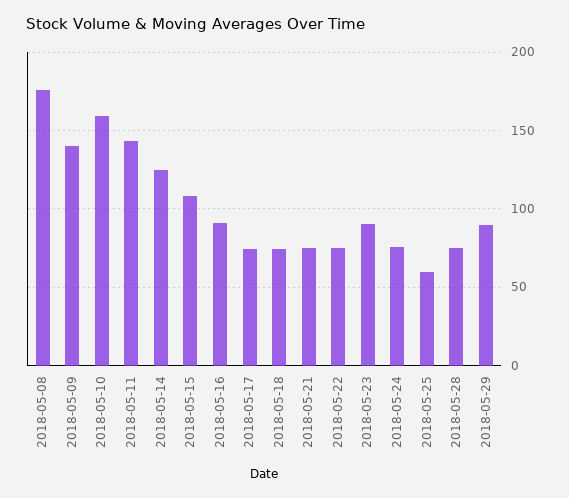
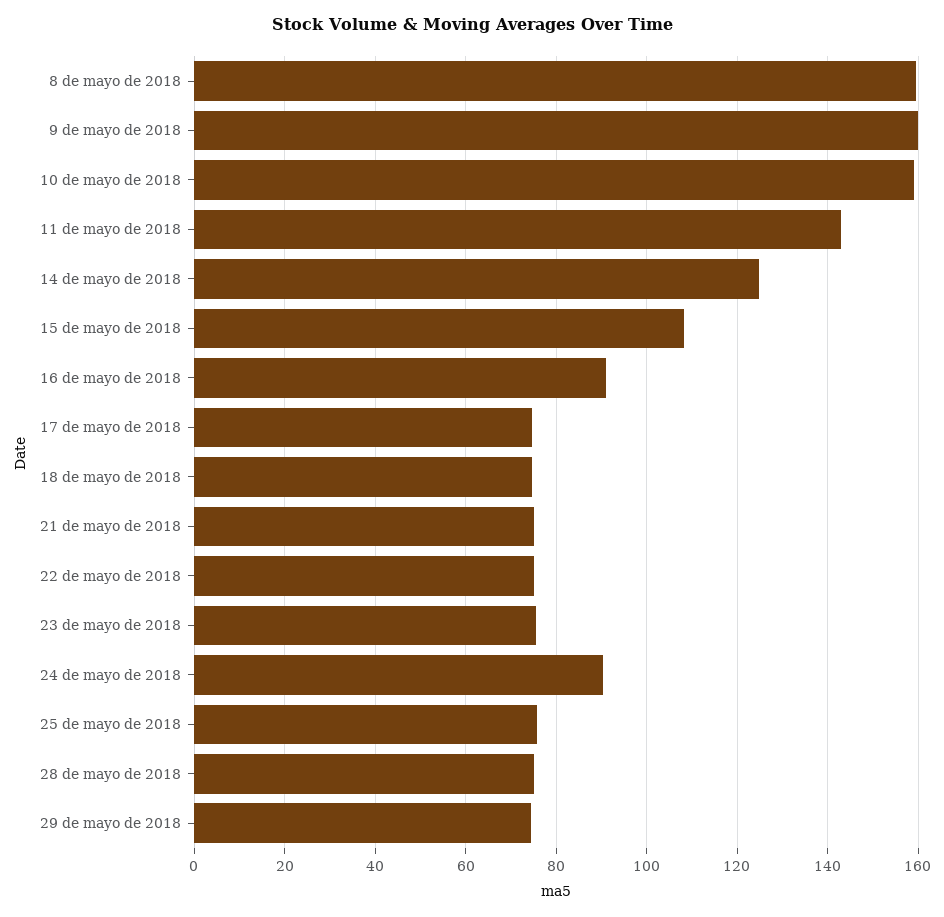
  {
-   "2018-05-08": 175,
+   "2018-05-08": 160,
-   "2018-05-09": 140,
+   "2018-05-09": 160,
    "2018-05-10": 160,
    "2018-05-11": 144,
    "2018-05-14": 124,
    "2018-05-15": 108,
    "2018-05-16": 92,
    "2018-05-17": 74,
    "2018-05-18": 74,
    "2018-05-21": 76,
    "2018-05-22": 76,
-   "2018-05-23": 90,
+   "2018-05-23": 76,
-   "2018-05-24": 75,
+   "2018-05-24": 90,
-   "2018-05-25": 60,
+   "2018-05-25": 76,
    "2018-05-28": 76,
-   "2018-05-29": 90
+   "2018-05-29": 74
  }

